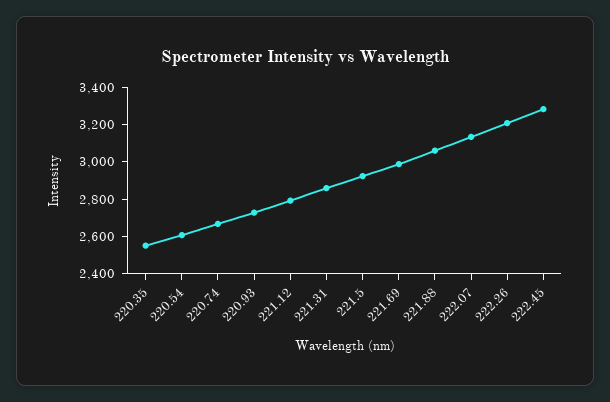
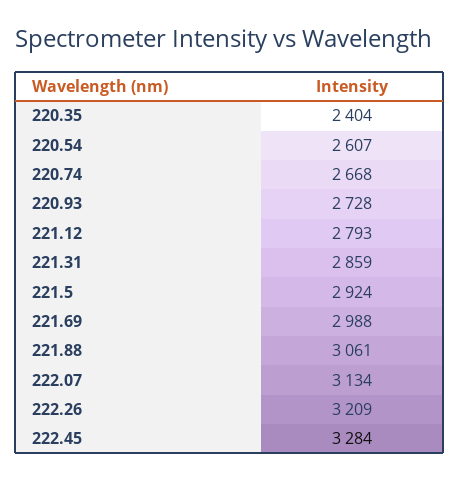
  {
-   "220.35": 2550,
+   "220.35": 2404,
    "220.54": 2607,
    "220.74": 2668,
    "220.93": 2728,
    "221.12": 2793,
    "221.31": 2859,
    "221.5": 2924,
    "221.69": 2988,
    "221.88": 3061,
    "222.07": 3134,
    "222.26": 3209,
    "222.45": 3284
  }

